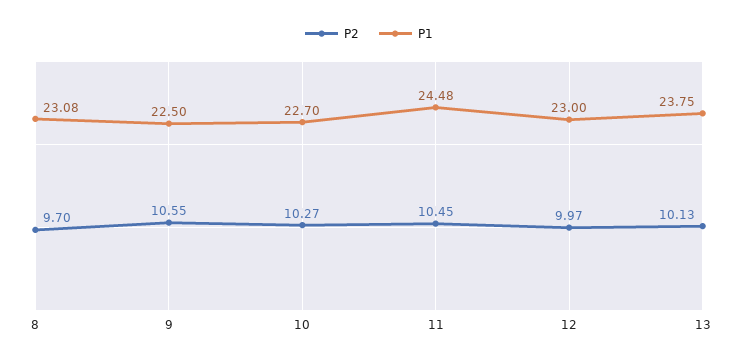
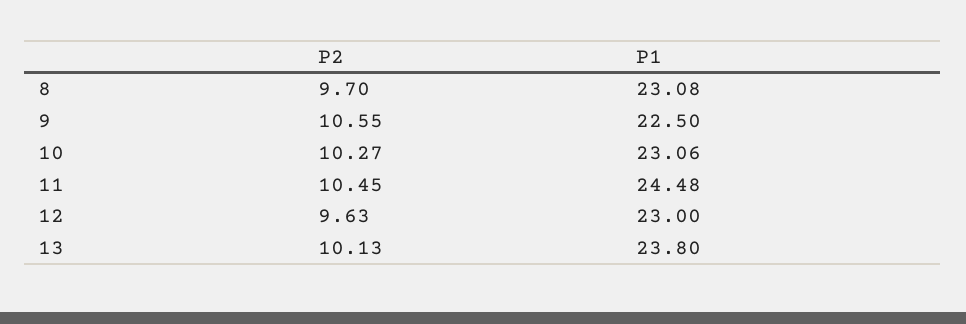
  {
    "P2": {
      "8": 9.7,
      "9": 10.55,
      "10": 10.27,
      "11": 10.45,
-     "12": 9.97,
+     "12": 9.63,
      "13": 10.13
    },
    "P1": {
      "8": 23.08,
      "9": 22.5,
-     "10": 22.7,
+     "10": 23.06,
      "11": 24.48,
      "12": 23,
-     "13": 23.75
+     "13": 23.8
    }
  }

